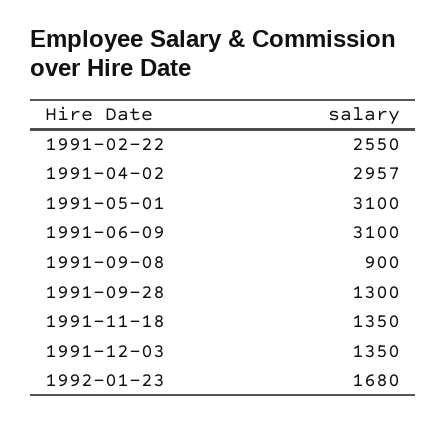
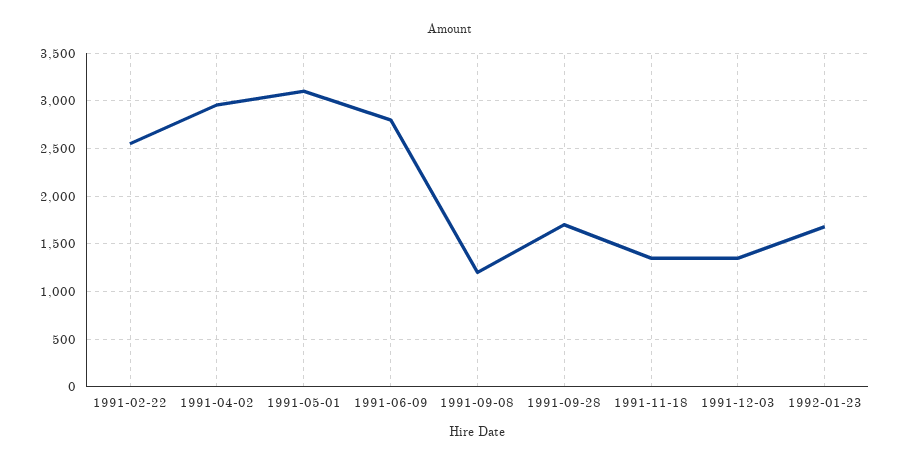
  {
    "1991-02-22": 2550,
    "1991-04-02": 2957,
    "1991-05-01": 3100,
-   "1991-06-09": 3100,
+   "1991-06-09": 2800,
-   "1991-09-08": 900,
+   "1991-09-08": 1200,
-   "1991-09-28": 1300,
+   "1991-09-28": 1700,
    "1991-11-18": 1350,
    "1991-12-03": 1350,
    "1992-01-23": 1680
  }

